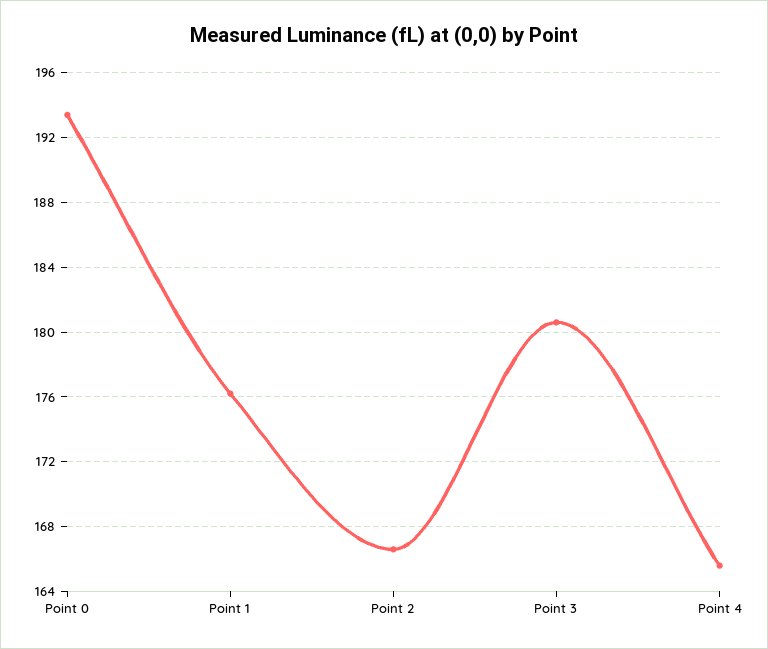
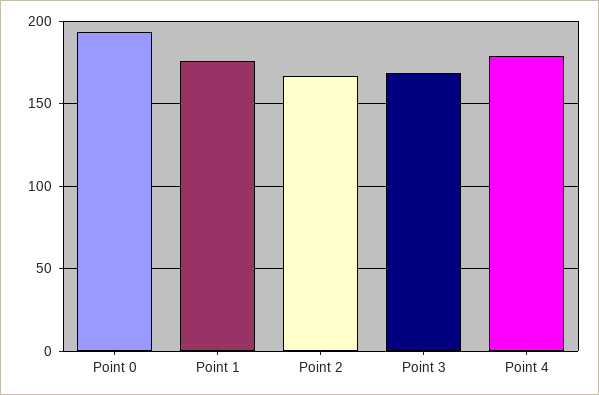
  {
    "Point 0": 193.5,
    "Point 1": 176,
    "Point 2": 166.5,
-   "Point 3": 180.5,
+   "Point 3": 170,
-   "Point 4": 165.5
+   "Point 4": 180
  }

